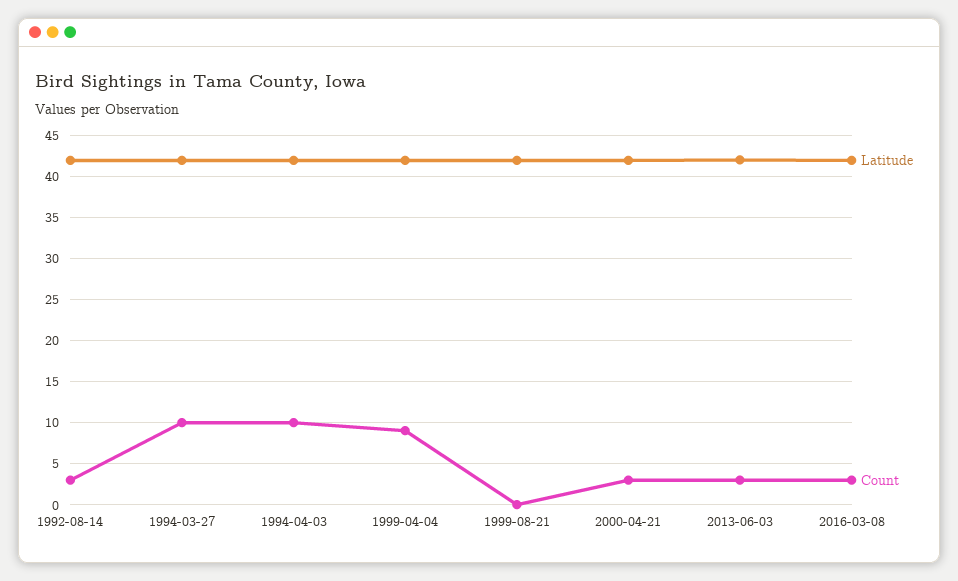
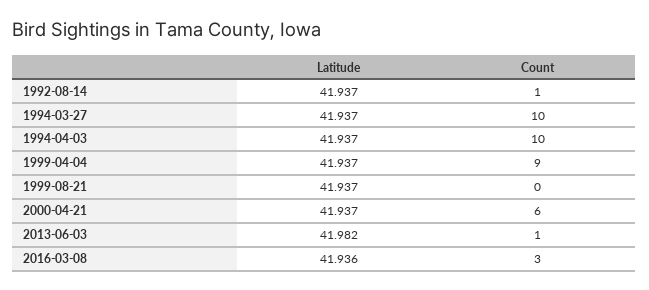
  {
    "Latitude": {
      "1992-08-14": 41.937,
      "1994-03-27": 41.937,
      "1994-04-03": 41.937,
      "1999-04-04": 41.937,
      "1999-08-21": 41.937,
      "2000-04-21": 41.937,
      "2013-06-03": 41.982,
      "2016-03-08": 41.936
    },
    "Count": {
-     "1992-08-14": 3,
+     "1992-08-14": 1,
      "1994-03-27": 10,
      "1994-04-03": 10,
      "1999-04-04": 9,
      "1999-08-21": 0,
-     "2000-04-21": 3,
+     "2000-04-21": 6,
-     "2013-06-03": 3,
+     "2013-06-03": 1,
      "2016-03-08": 3
    }
  }

